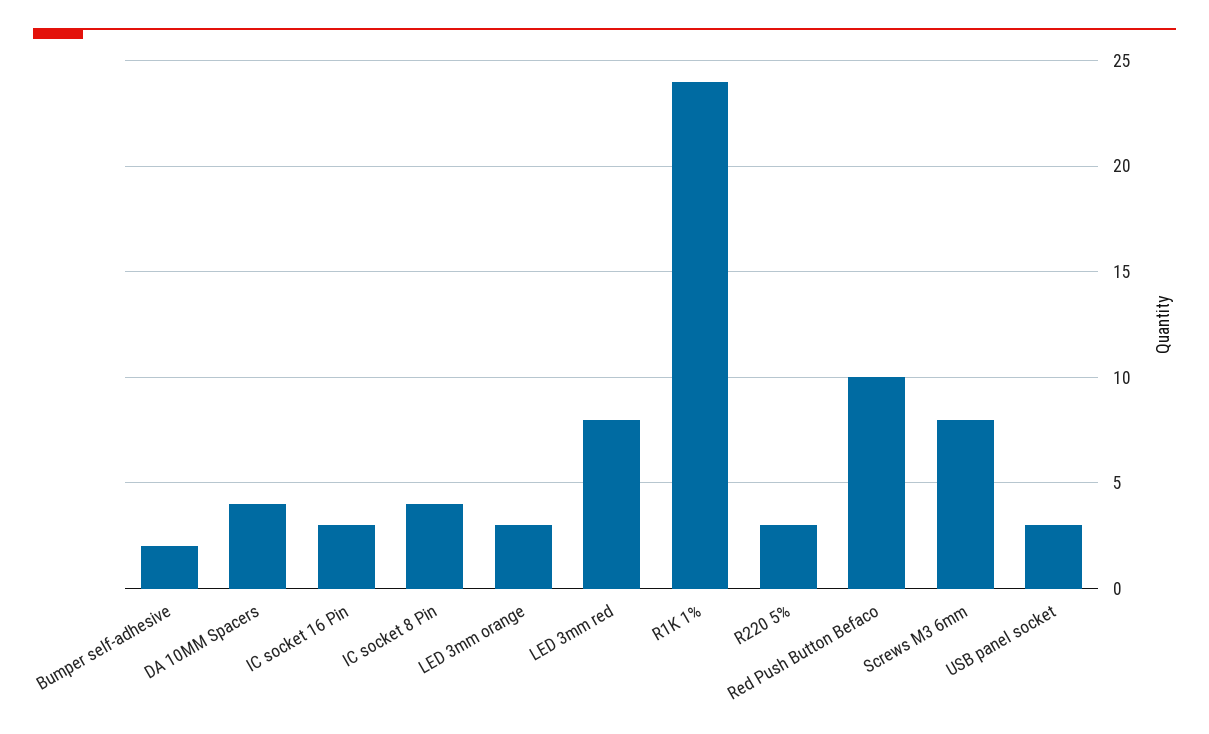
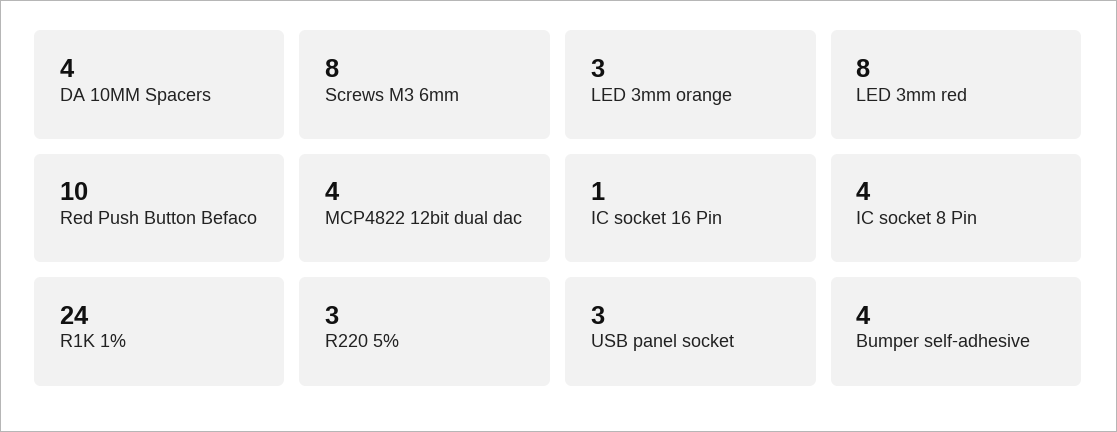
  {
-   "Bumper self-adhesive": 2,
+   "Bumper self-adhesive": 4,
    "DA 10MM Spacers": 4,
-   "IC socket 16 Pin": 3,
+   "IC socket 16 Pin": 1,
    "IC socket 8 Pin": 4,
    "LED 3mm orange": 3,
    "LED 3mm red": 8,
    "R1K 1%": 24,
    "R220 5%": 3,
    "Red Push Button Befaco": 10,
    "Screws M3 6mm": 8,
-   "USB panel socket": 3
+   "USB panel socket": 3,
+   "MCP4822 12bit dual dac": 4
  }

